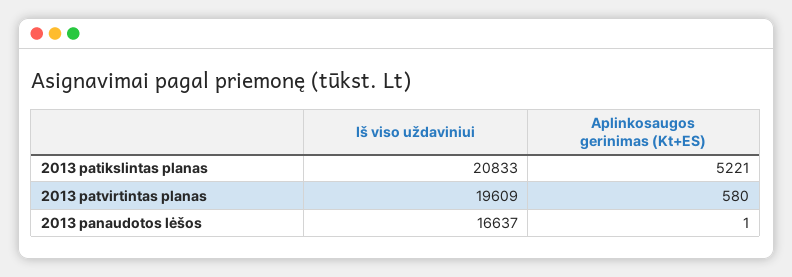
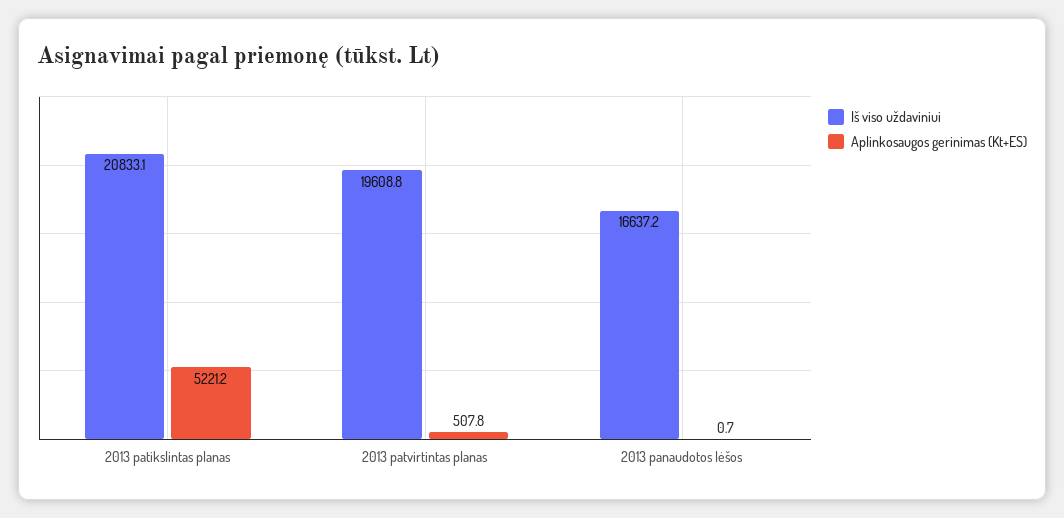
  {
    "Iš viso uždaviniui": {
      "2013 patikslintas planas": 20833.1,
      "2013 patvirtintas planas": 19608.8,
      "2013 panaudotos lėšos": 16637.2
    },
    "Aplinkosaugos gerinimas (Kt+ES)": {
      "2013 patikslintas planas": 5221.2,
-     "2013 patvirtintas planas": 580,
+     "2013 patvirtintas planas": 507.8,
      "2013 panaudotos lėšos": 0.7
    }
  }

